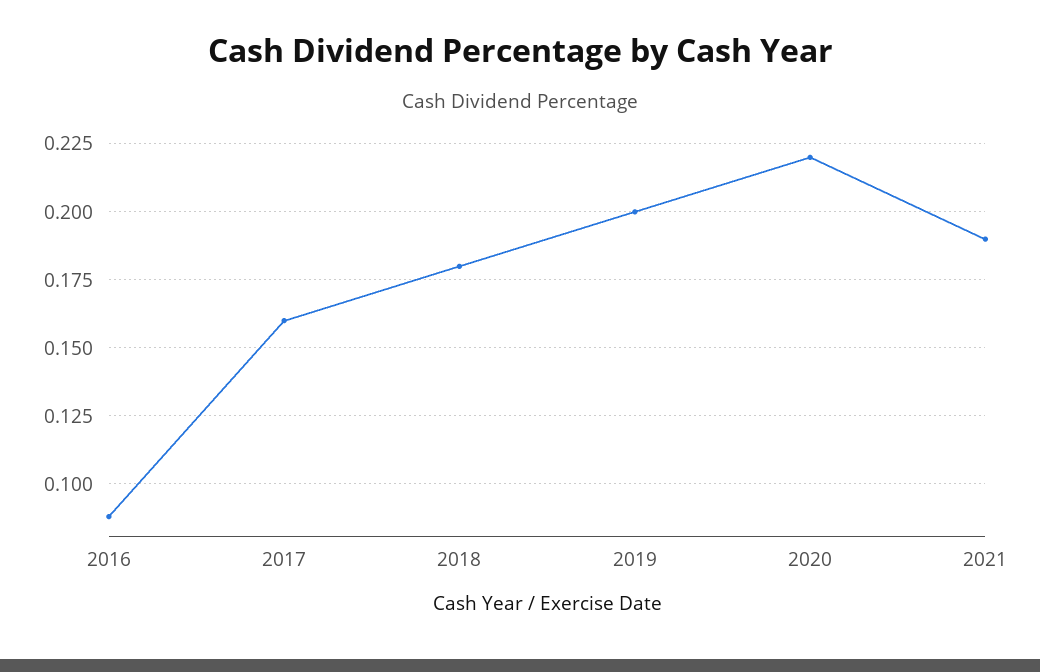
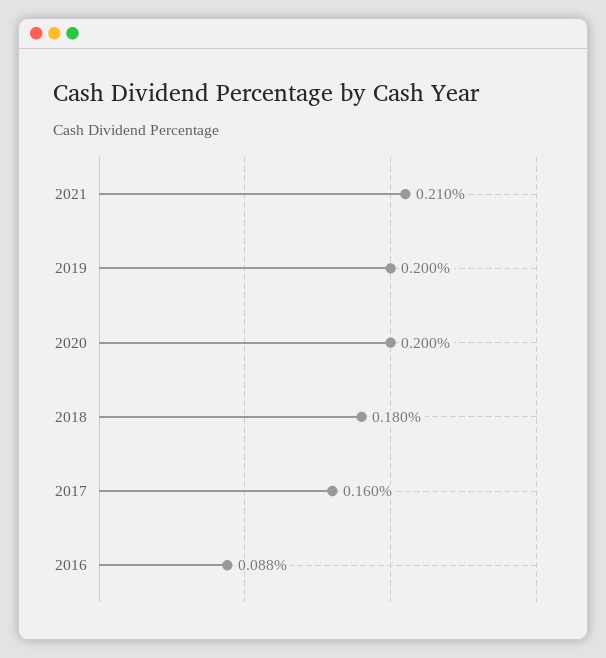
  {
    "2016": 0.088,
    "2017": 0.16,
    "2018": 0.18,
    "2019": 0.2,
-   "2020": 0.22,
+   "2020": 0.2,
-   "2021": 0.19
+   "2021": 0.21
  }

